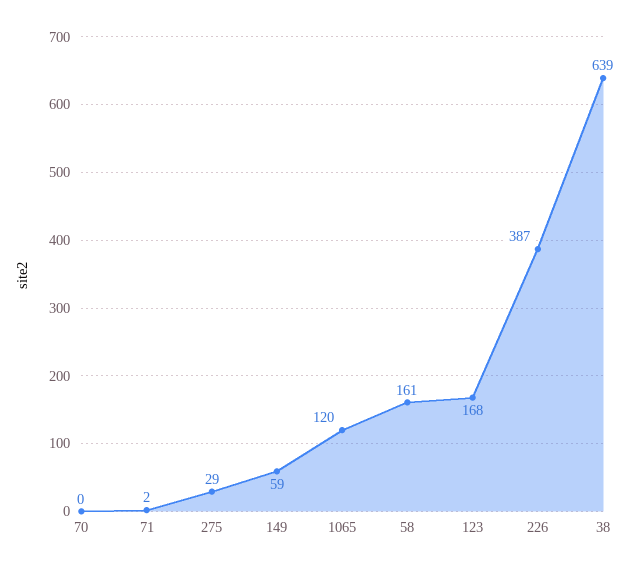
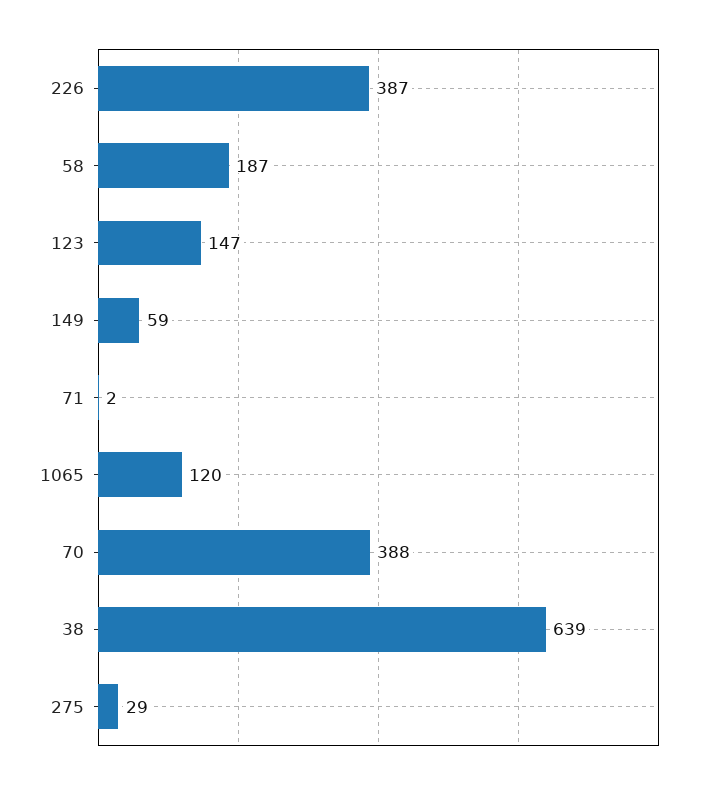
  {
-   "70": 0,
+   "70": 388,
    "71": 2,
    "275": 29,
    "149": 59,
    "1065": 120,
-   "58": 161,
+   "58": 187,
-   "123": 168,
+   "123": 147,
    "226": 387,
    "38": 639
  }

